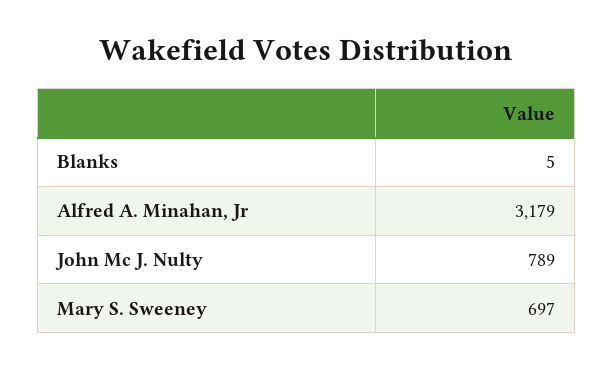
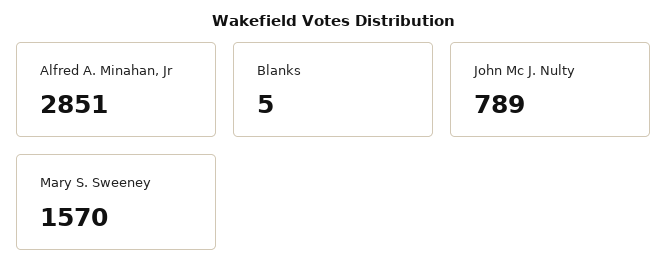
  {
    "Blanks": 5,
-   "Alfred A. Minahan, Jr": 3179,
+   "Alfred A. Minahan, Jr": 2851,
    "John Mc J. Nulty": 789,
-   "Mary S. Sweeney": 697
+   "Mary S. Sweeney": 1570
  }

